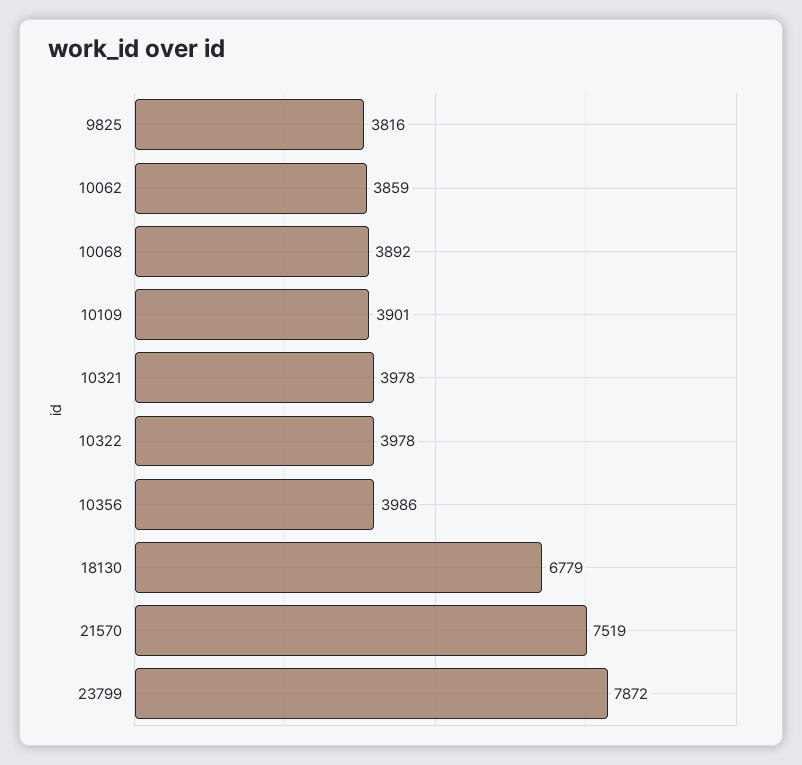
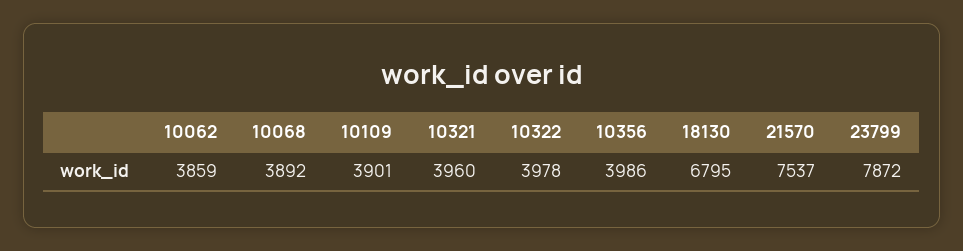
  {
-   "9825": 3816,
    "10062": 3859,
    "10068": 3892,
    "10109": 3901,
-   "10321": 3978,
+   "10321": 3960,
    "10322": 3978,
    "10356": 3986,
-   "18130": 6779,
+   "18130": 6795,
-   "21570": 7519,
+   "21570": 7537,
    "23799": 7872
  }

